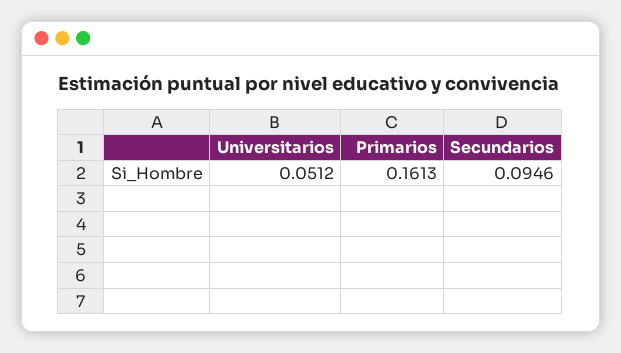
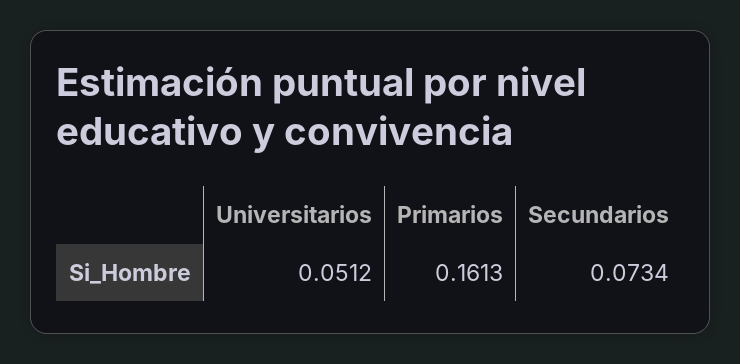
  {
    "Universitarios": 0.0512,
    "Primarios": 0.1613,
-   "Secundarios": 0.0946
+   "Secundarios": 0.0734
  }

